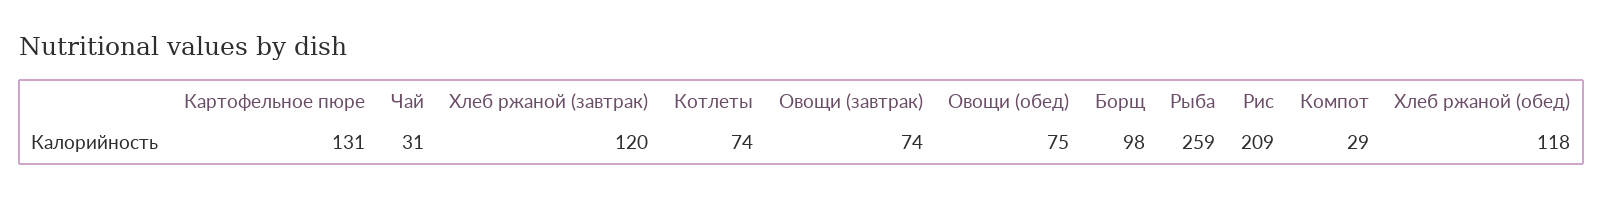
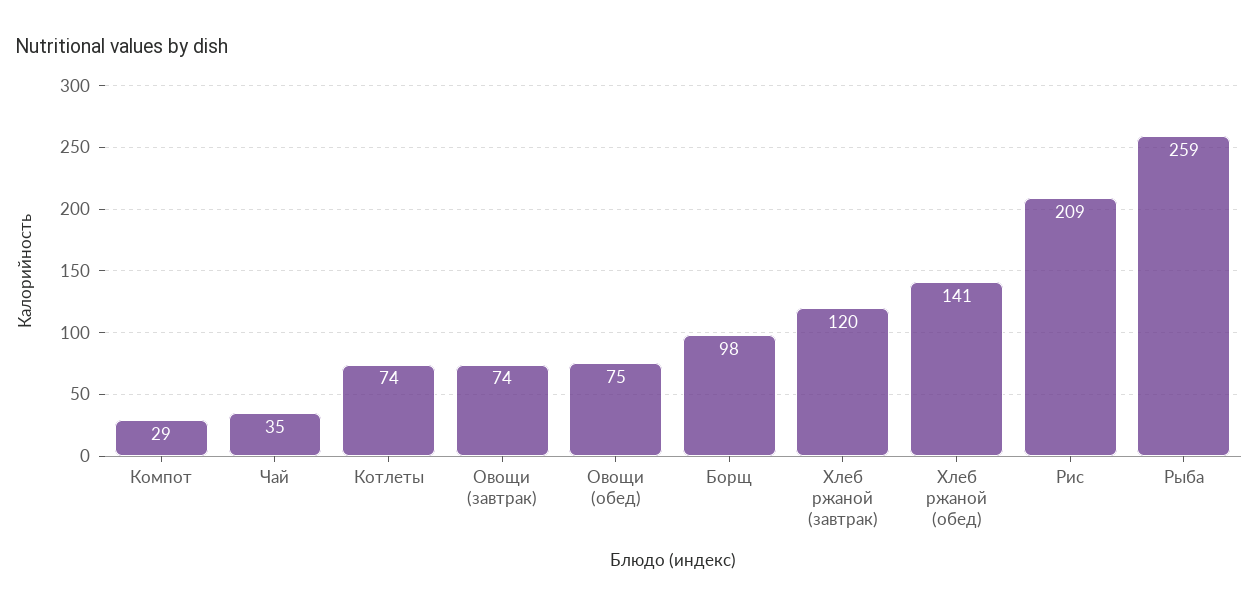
  {
-   "Картофельное пюре": 131,
-   "Чай": 31,
+   "Чай": 35,
    "Хлеб ржаной (завтрак)": 120,
    "Котлеты": 74,
    "Овощи (завтрак)": 74,
    "Овощи (обед)": 75,
    "Борщ": 98,
    "Рыба": 259,
    "Рис": 209,
    "Компот": 29,
-   "Хлеб ржаной (обед)": 118
+   "Хлеб ржаной (обед)": 141
  }

